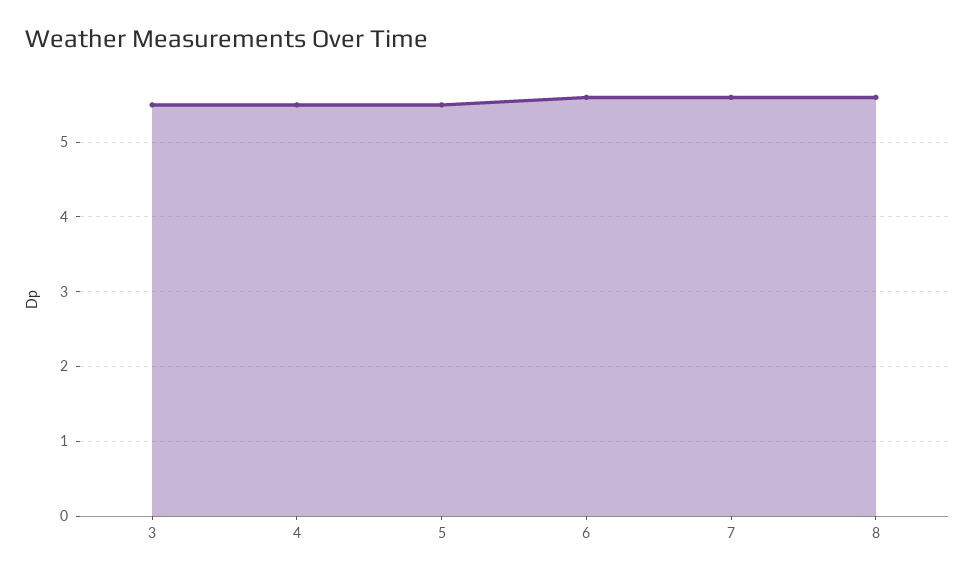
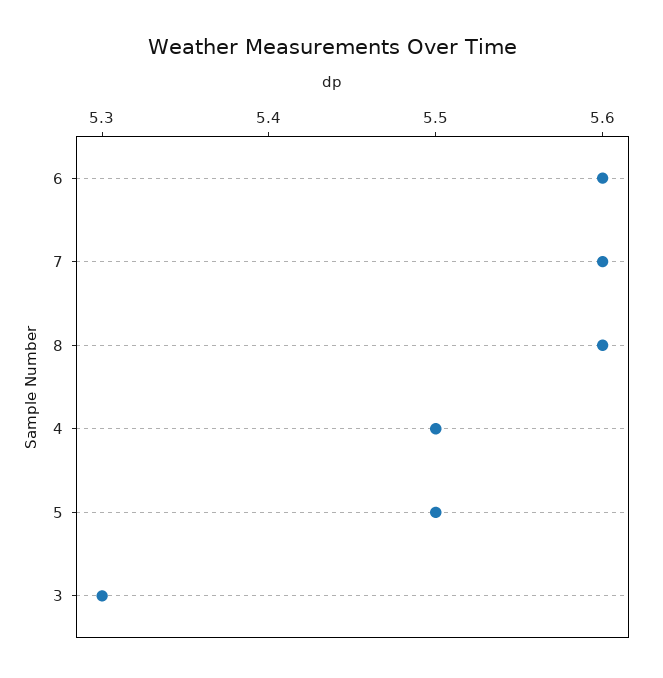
  {
-   "3": 5.5,
+   "3": 5.3,
    "4": 5.5,
    "5": 5.5,
    "6": 5.6,
    "7": 5.6,
    "8": 5.6
  }

